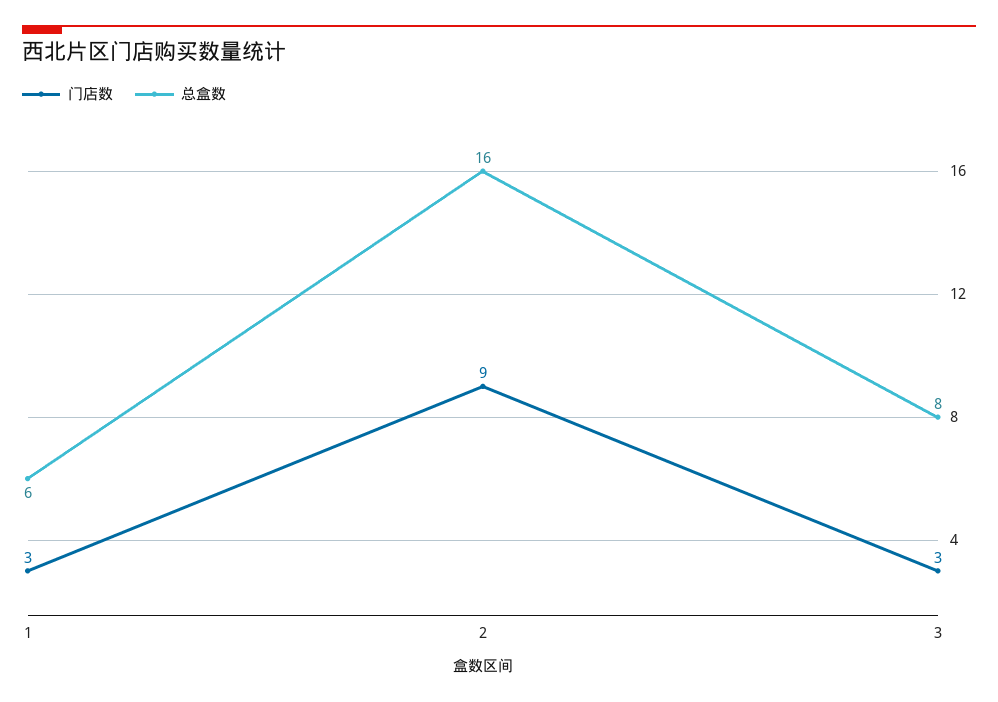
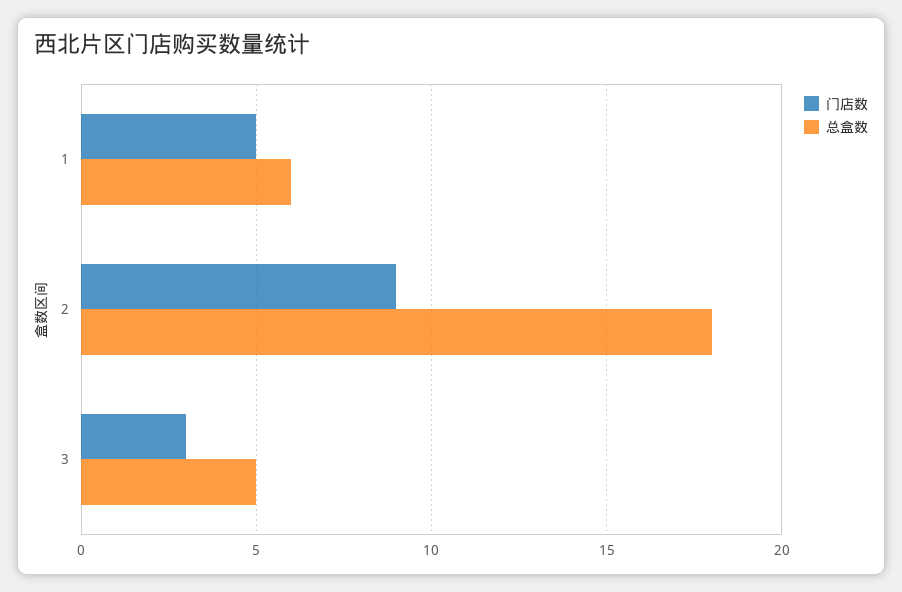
  {
    "门店数": {
-     "1": 3,
+     "1": 5,
      "2": 9,
      "3": 3
    },
    "总盒数": {
      "1": 6,
-     "2": 16,
+     "2": 18,
-     "3": 8
+     "3": 5
    }
  }

